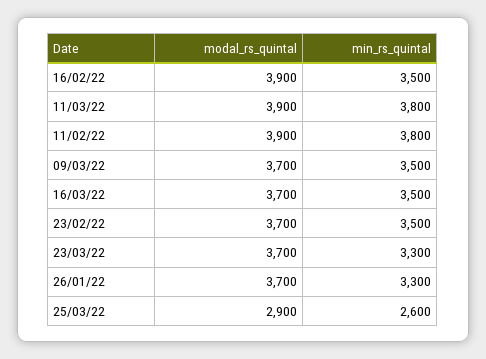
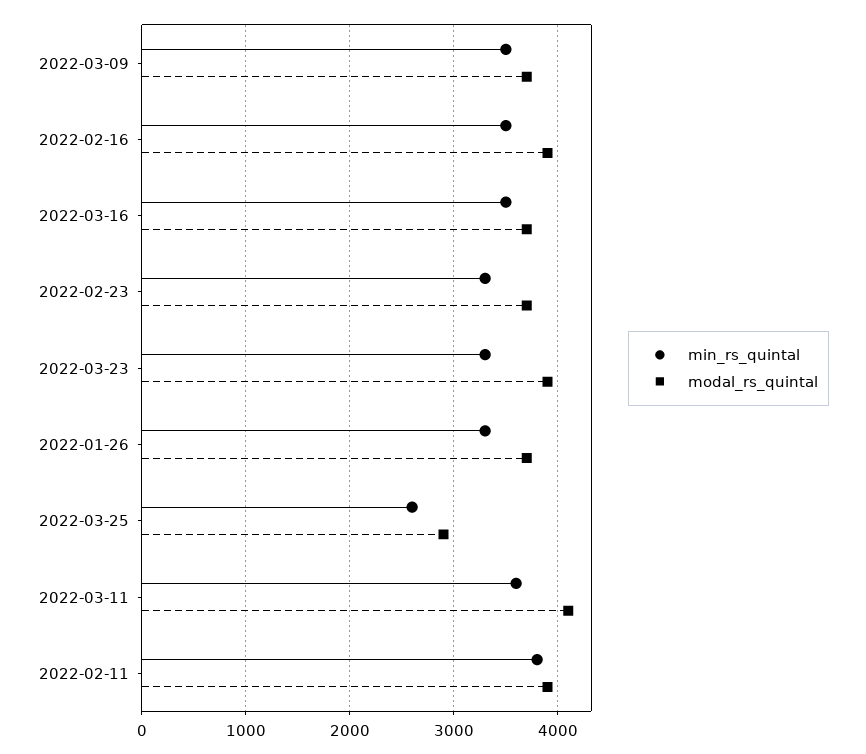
  {
    "modal_rs_quintal": {
      "16/02/22": 3900,
-     "11/03/22": 3900,
+     "11/03/22": 4100,
      "11/02/22": 3900,
      "09/03/22": 3700,
      "16/03/22": 3700,
      "23/02/22": 3700,
-     "23/03/22": 3700,
+     "23/03/22": 3900,
      "26/01/22": 3700,
      "25/03/22": 2900
    },
    "min_rs_quintal": {
      "16/02/22": 3500,
-     "11/03/22": 3800,
+     "11/03/22": 3600,
      "11/02/22": 3800,
      "09/03/22": 3500,
      "16/03/22": 3500,
-     "23/02/22": 3500,
+     "23/02/22": 3300,
      "23/03/22": 3300,
      "26/01/22": 3300,
      "25/03/22": 2600
    }
  }

